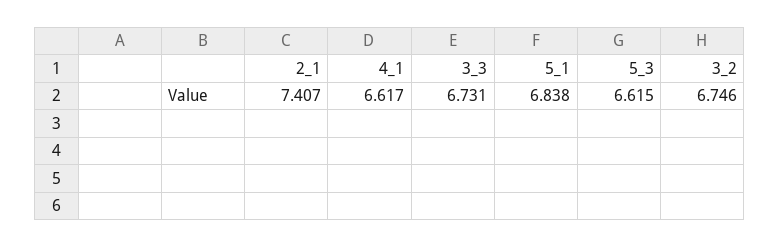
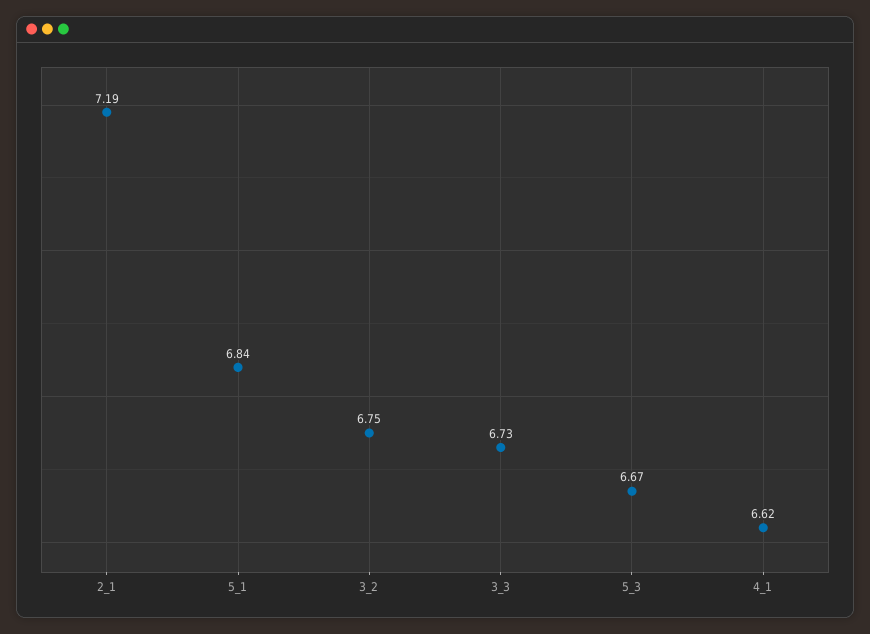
  {
-   "2_1": 7.407,
+   "2_1": 7.19,
    "4_1": 6.617,
    "3_3": 6.731,
    "5_1": 6.838,
-   "5_3": 6.615,
+   "5_3": 6.67,
    "3_2": 6.746
  }

